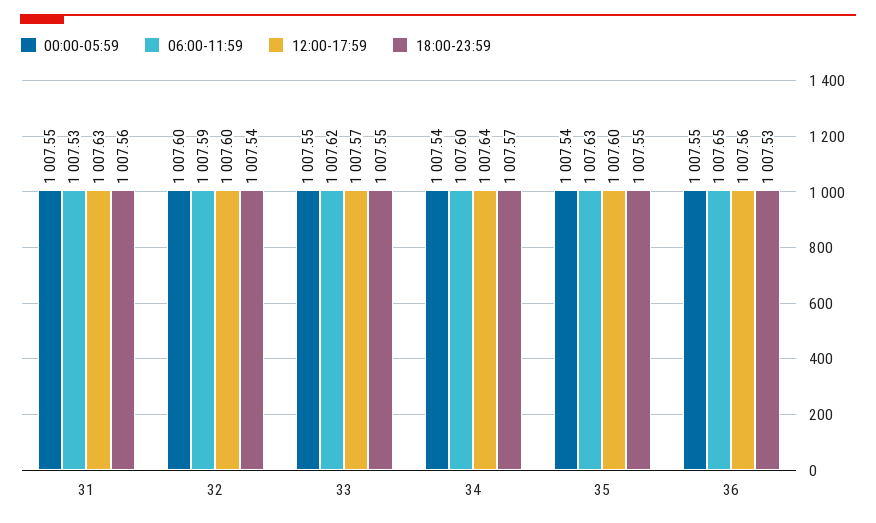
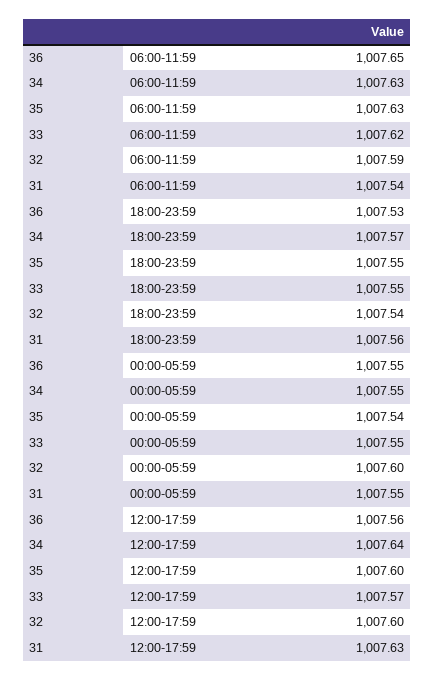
  {
    "00:00-05:59": {
      "31": 1007.55,
      "32": 1007.6,
      "33": 1007.55,
-     "34": 1007.54,
+     "34": 1007.55,
      "35": 1007.54,
      "36": 1007.55
    },
    "06:00-11:59": {
-     "31": 1007.53,
+     "31": 1007.54,
      "32": 1007.59,
      "33": 1007.62,
-     "34": 1007.6,
+     "34": 1007.63,
      "35": 1007.63,
      "36": 1007.65
    },
    "12:00-17:59": {
      "31": 1007.63,
      "32": 1007.6,
      "33": 1007.57,
      "34": 1007.64,
      "35": 1007.6,
      "36": 1007.56
    },
    "18:00-23:59": {
      "31": 1007.56,
      "32": 1007.54,
      "33": 1007.55,
      "34": 1007.57,
      "35": 1007.55,
      "36": 1007.53
    }
  }

